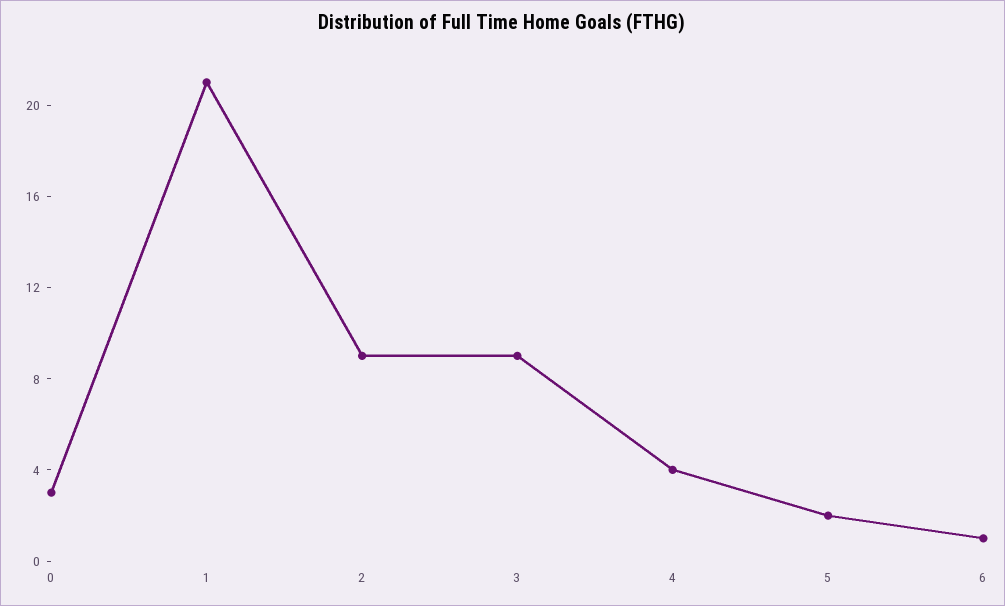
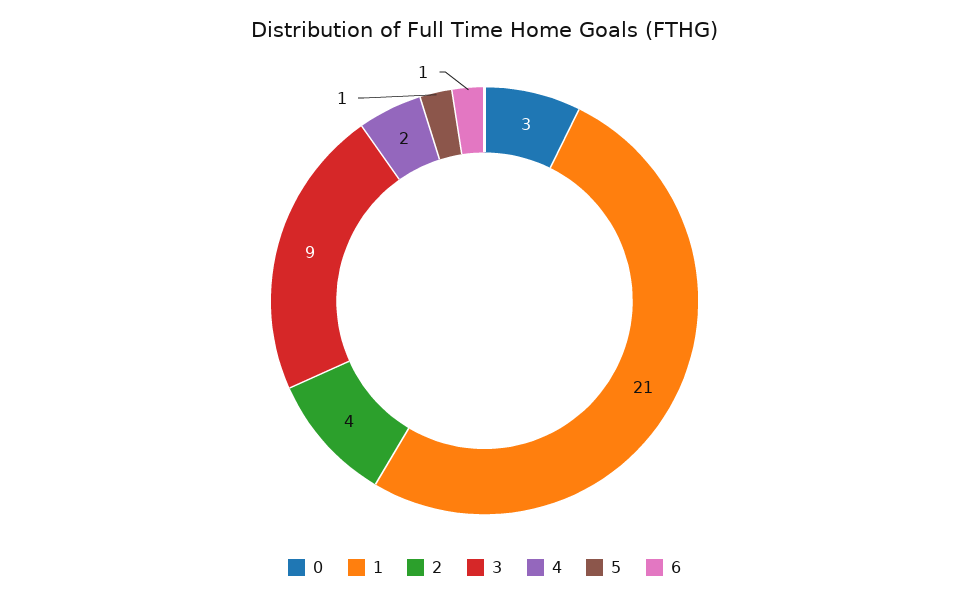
  {
    "0": 3,
    "1": 21,
-   "2": 9,
+   "2": 4,
    "3": 9,
-   "4": 4,
+   "4": 2,
-   "5": 2,
+   "5": 1,
    "6": 1
  }

